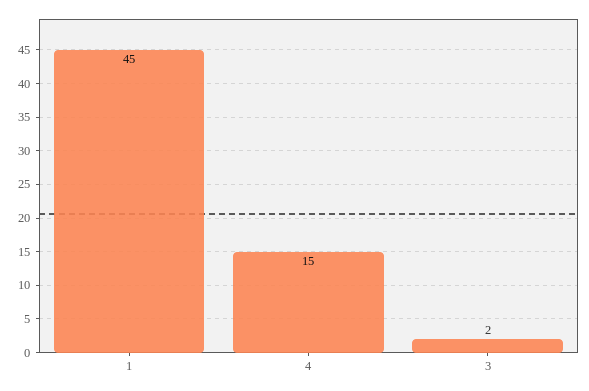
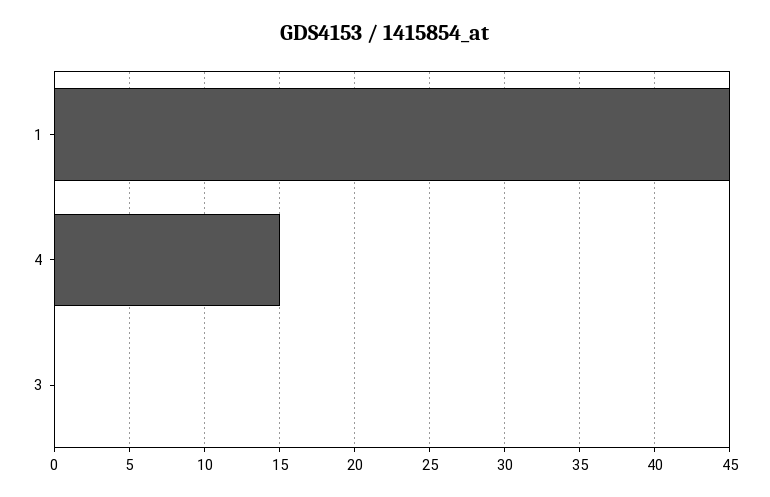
  {
    "1": 45,
    "4": 15,
-   "3": 2
+   "3": 0
  }

